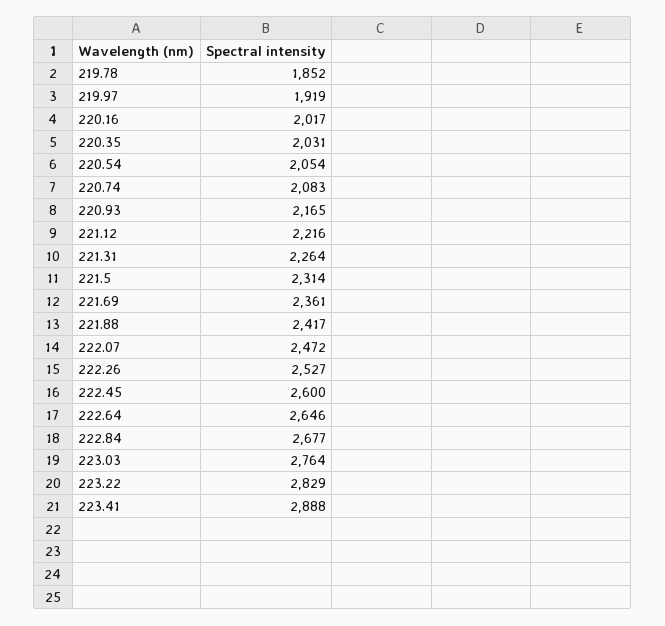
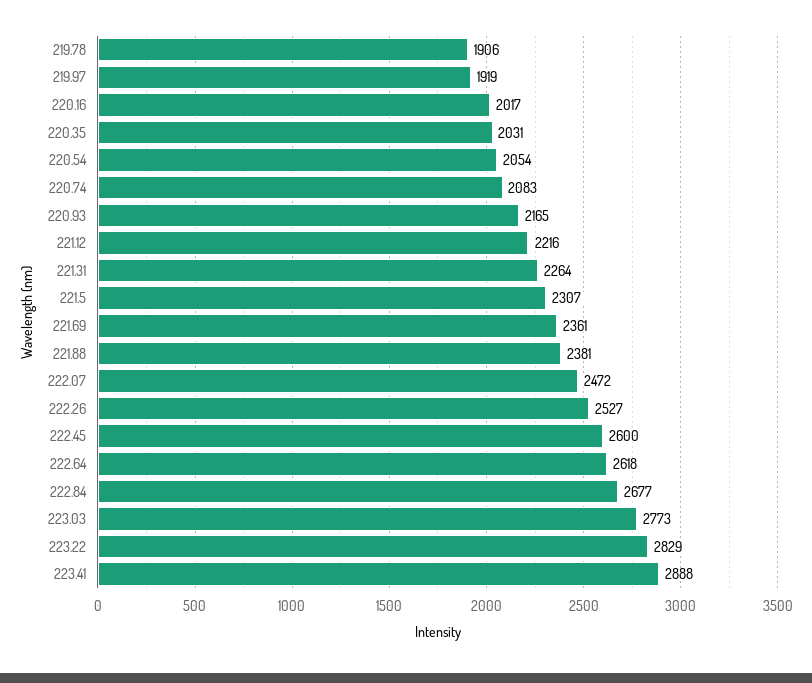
  {
-   "219.78": 1852,
+   "219.78": 1906,
    "219.97": 1919,
    "220.16": 2017,
    "220.35": 2031,
    "220.54": 2054,
    "220.74": 2083,
    "220.93": 2165,
    "221.12": 2216,
    "221.31": 2264,
-   "221.5": 2314,
+   "221.5": 2307,
    "221.69": 2361,
-   "221.88": 2417,
+   "221.88": 2381,
    "222.07": 2472,
    "222.26": 2527,
    "222.45": 2600,
-   "222.64": 2646,
+   "222.64": 2618,
    "222.84": 2677,
-   "223.03": 2764,
+   "223.03": 2773,
    "223.22": 2829,
    "223.41": 2888
  }

